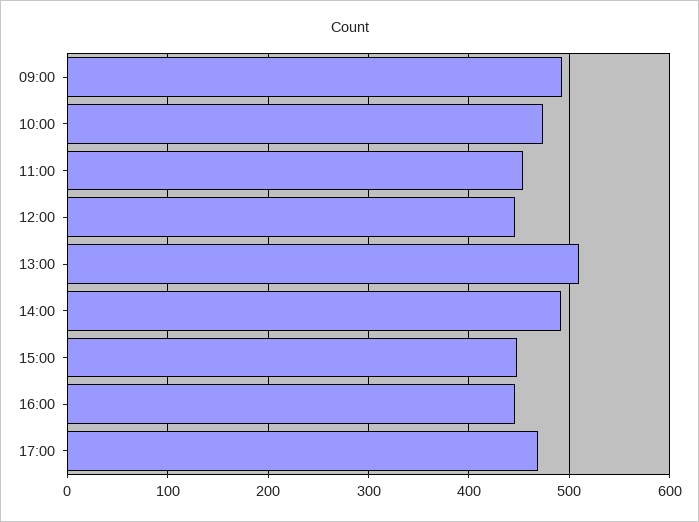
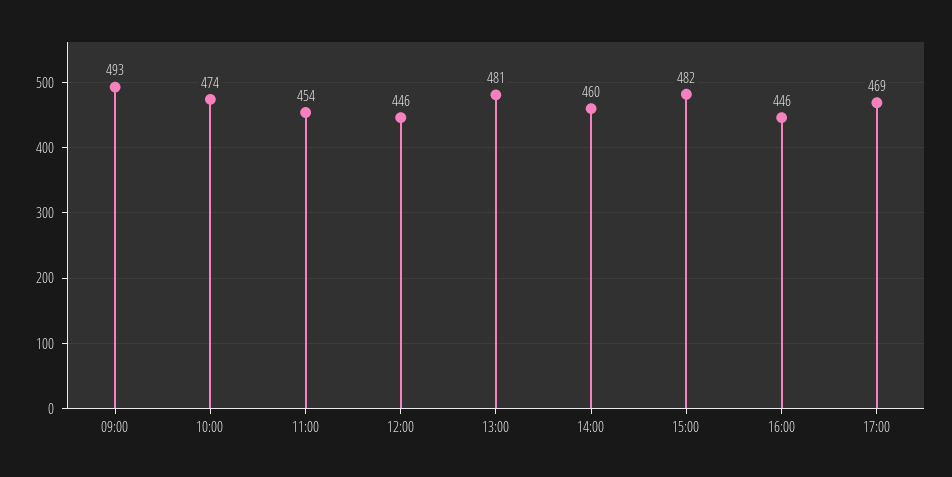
  {
    "09:00": 493,
    "10:00": 474,
    "11:00": 454,
    "12:00": 446,
-   "13:00": 510,
+   "13:00": 481,
-   "14:00": 490,
+   "14:00": 460,
-   "15:00": 450,
+   "15:00": 482,
    "16:00": 446,
    "17:00": 469
  }

